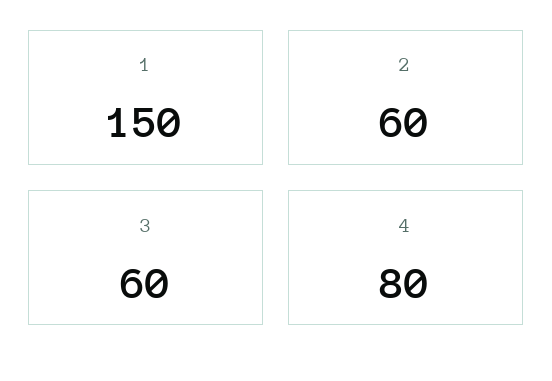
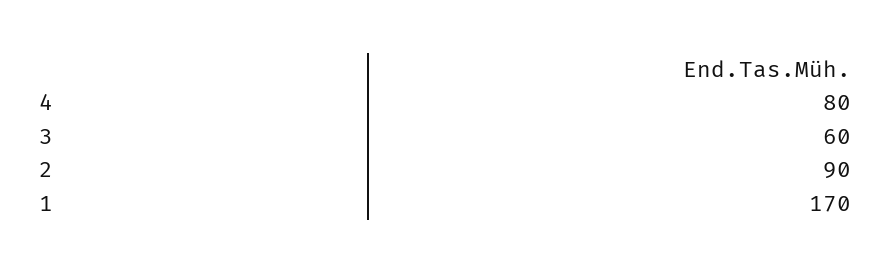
  {
-   "1": 150,
+   "1": 170,
-   "2": 60,
+   "2": 90,
    "3": 60,
    "4": 80
  }

